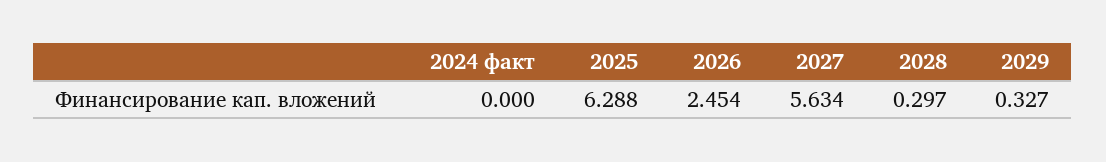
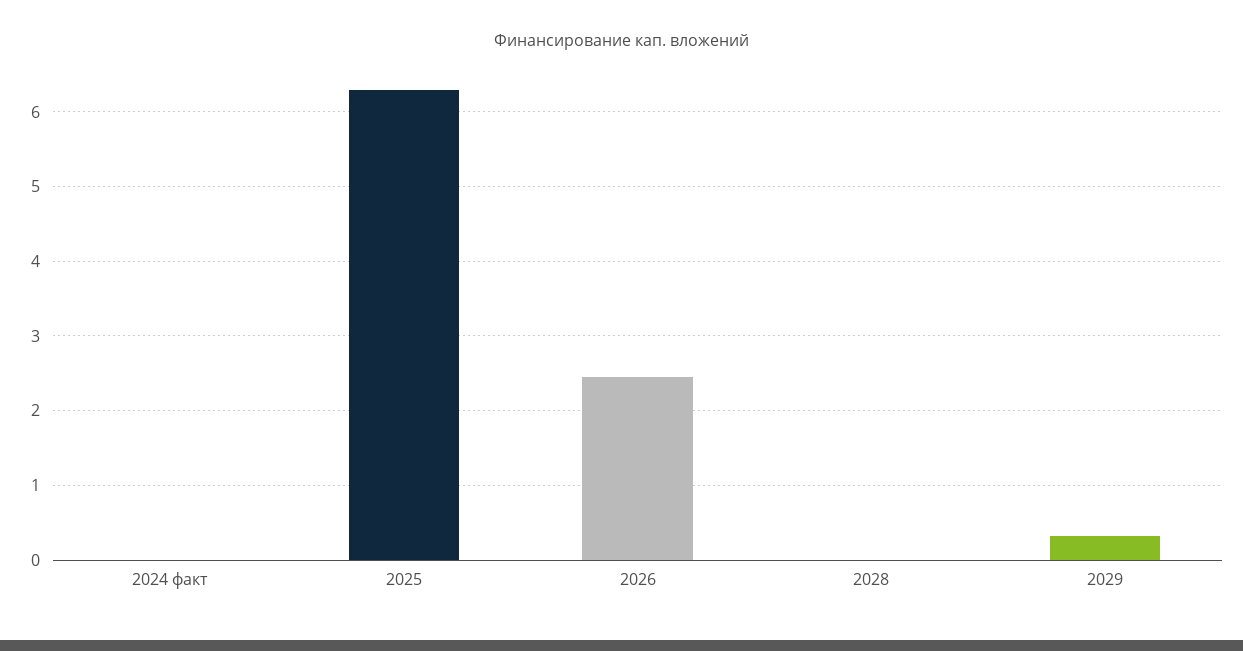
  {
    "2024 факт": 0,
    "2025": 6.288,
    "2026": 2.454,
-   "2027": 5.634,
-   "2028": 0.297,
+   "2028": 0,
    "2029": 0.327
  }

